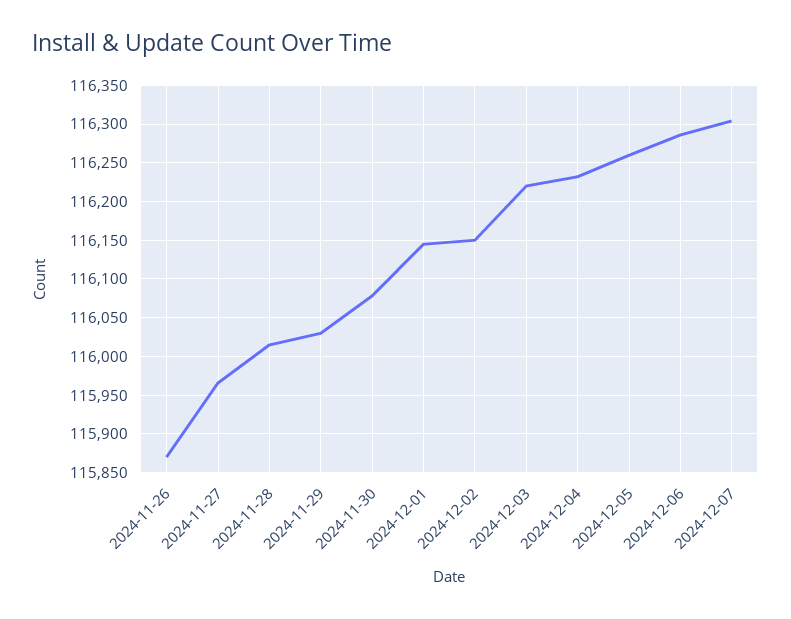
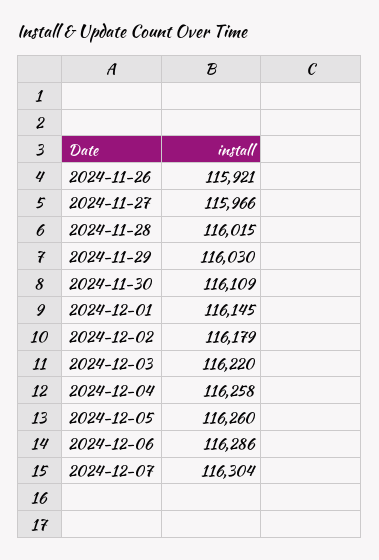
  {
-   "2024-11-26": 115870,
+   "2024-11-26": 115921,
    "2024-11-27": 115966,
    "2024-11-28": 116015,
    "2024-11-29": 116030,
-   "2024-11-30": 116080,
+   "2024-11-30": 116109,
    "2024-12-01": 116145,
-   "2024-12-02": 116150,
+   "2024-12-02": 116179,
    "2024-12-03": 116220,
-   "2024-12-04": 116230,
+   "2024-12-04": 116258,
    "2024-12-05": 116260,
    "2024-12-06": 116286,
    "2024-12-07": 116304
  }

